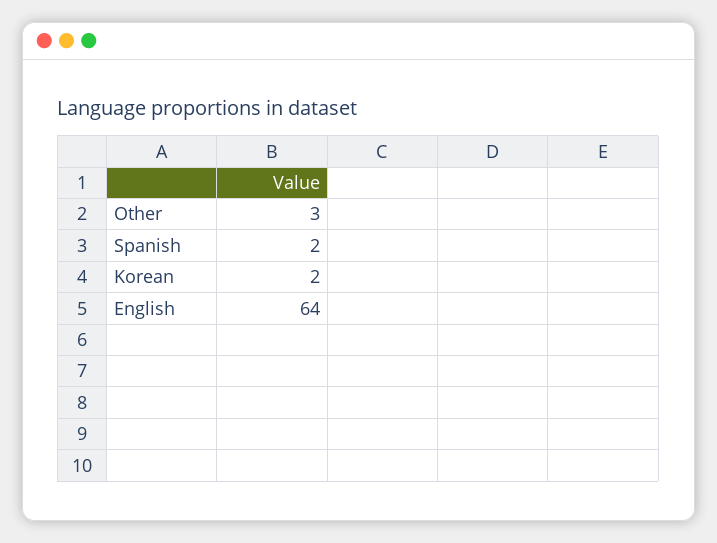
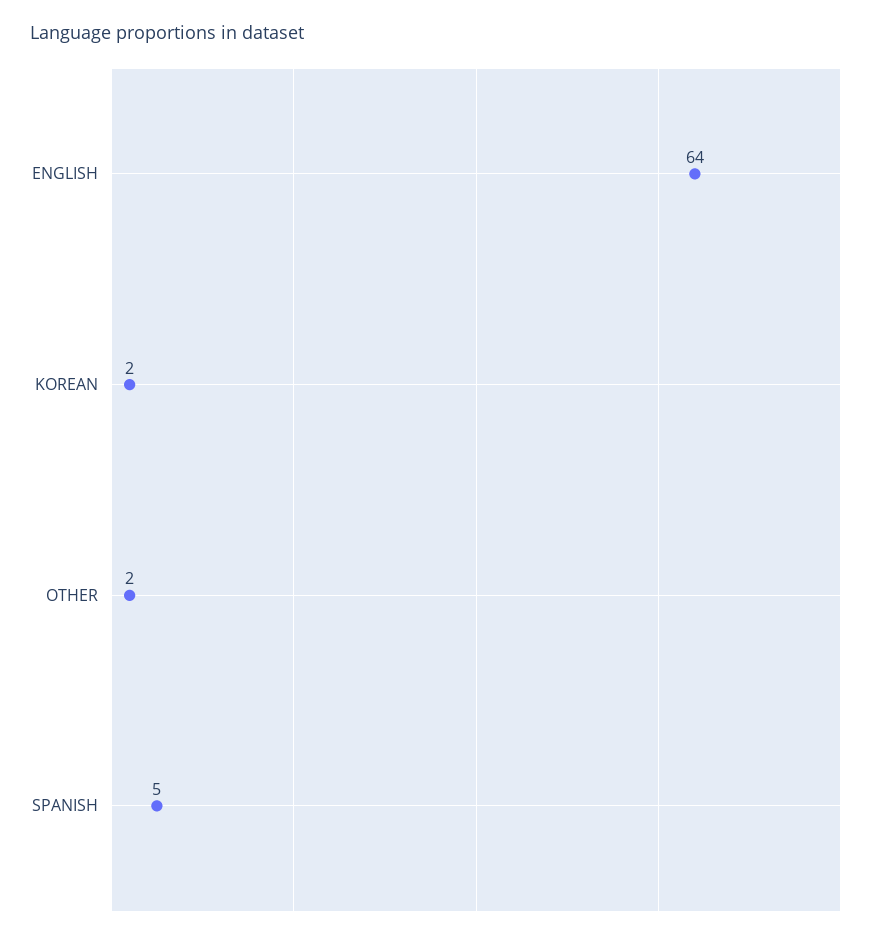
  {
-   "Other": 3,
+   "Other": 2,
-   "Spanish": 2,
+   "Spanish": 5,
    "Korean": 2,
    "English": 64
  }

